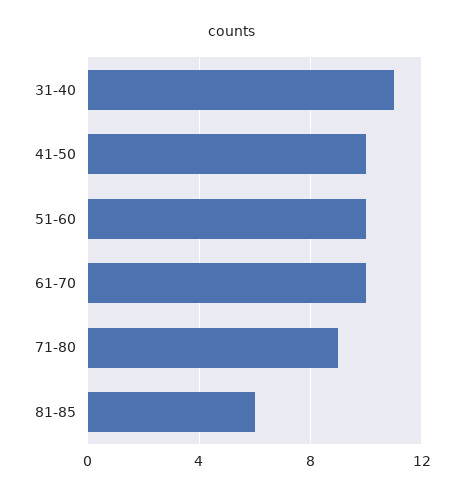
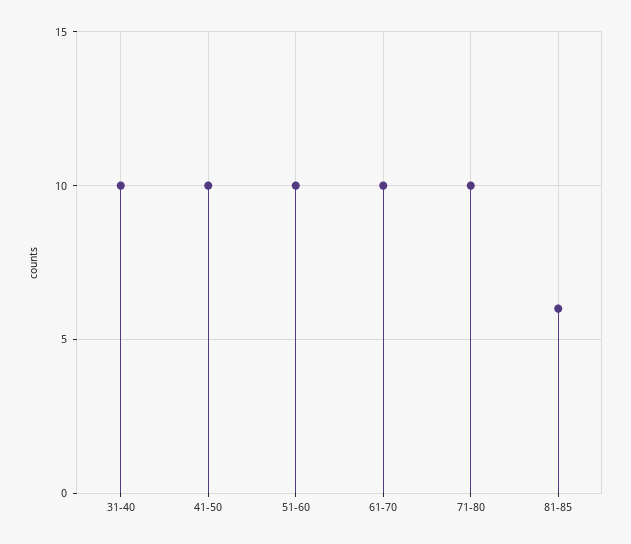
  {
-   "31-40": 11,
+   "31-40": 10,
    "41-50": 10,
    "51-60": 10,
    "61-70": 10,
-   "71-80": 9,
+   "71-80": 10,
    "81-85": 6
  }

